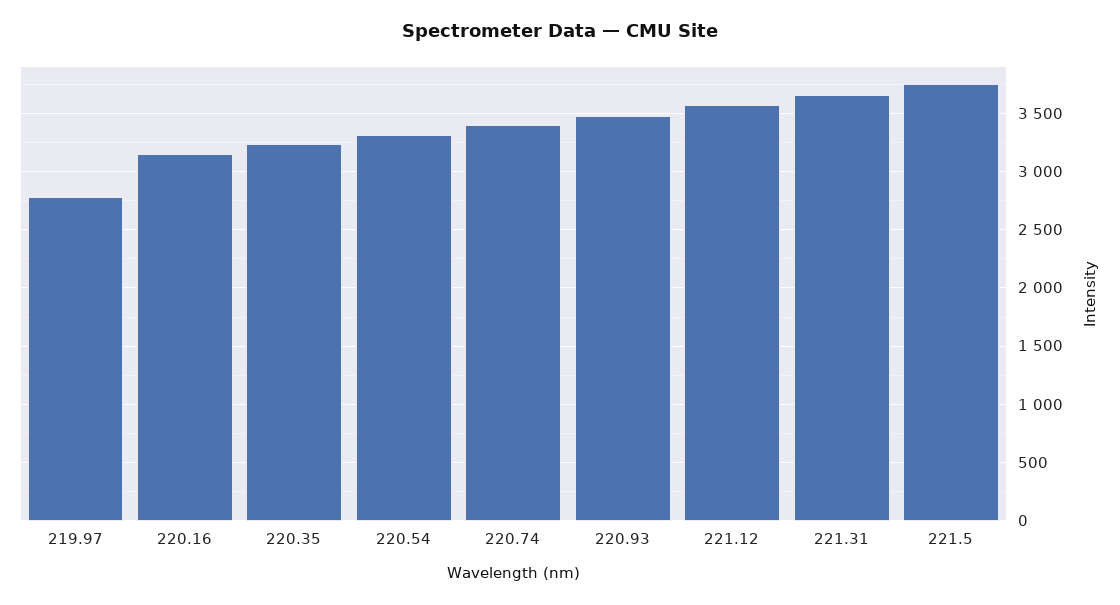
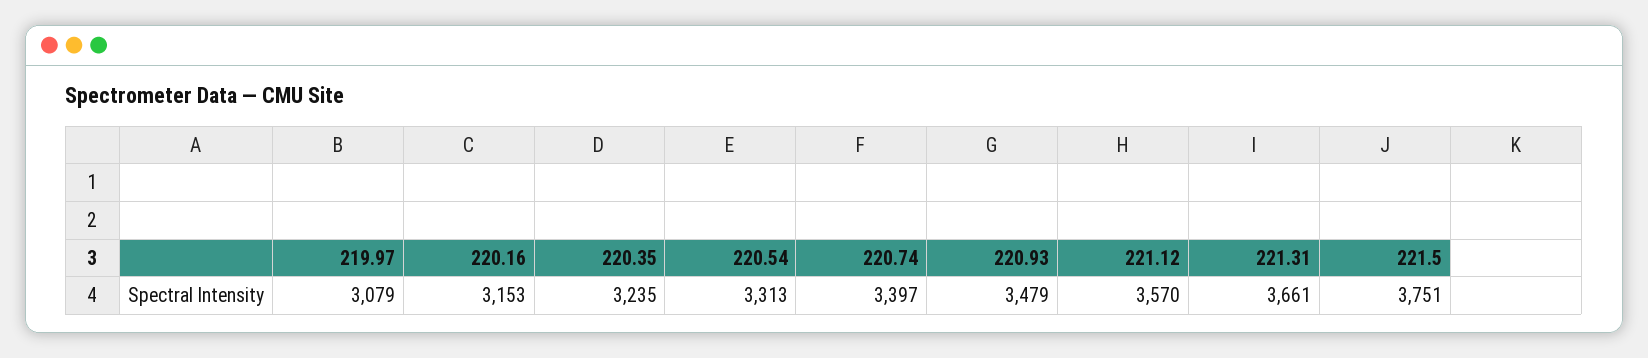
  {
-   "219.97": 2800,
+   "219.97": 3079,
    "220.16": 3153,
    "220.35": 3235,
    "220.54": 3313,
    "220.74": 3397,
    "220.93": 3479,
    "221.12": 3570,
    "221.31": 3661,
    "221.5": 3751
  }

